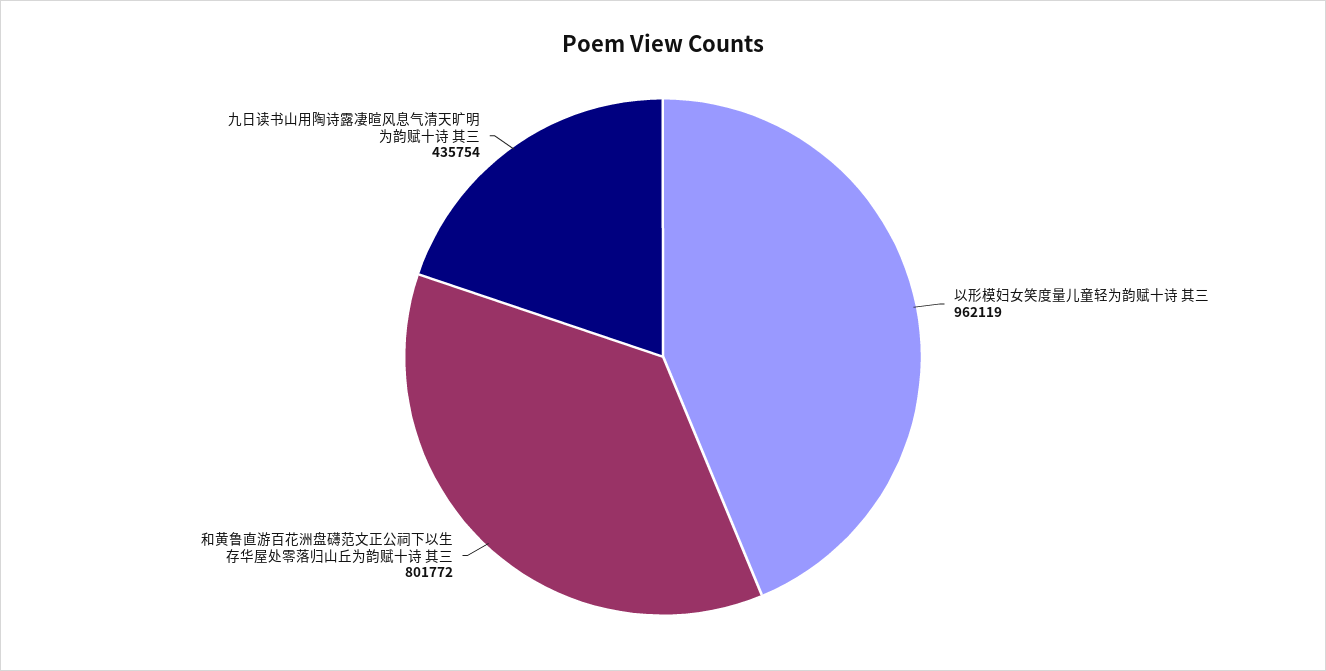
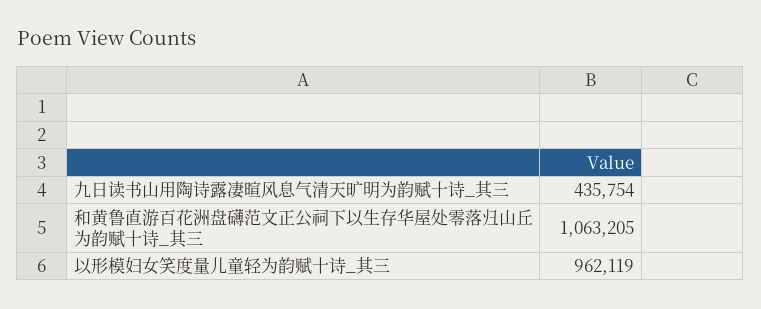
  {
    "以形模妇女笑度量儿童轻为韵赋十诗 其三": 962119,
-   "和黄鲁直游百花洲盘礴范文正公祠下以生存华屋处零落归山丘为韵赋十诗 其三": 801772,
+   "和黄鲁直游百花洲盘礴范文正公祠下以生存华屋处零落归山丘为韵赋十诗 其三": 1063205,
    "九日读书山用陶诗露凄暄风息气清天旷明为韵赋十诗 其三": 435754
  }

